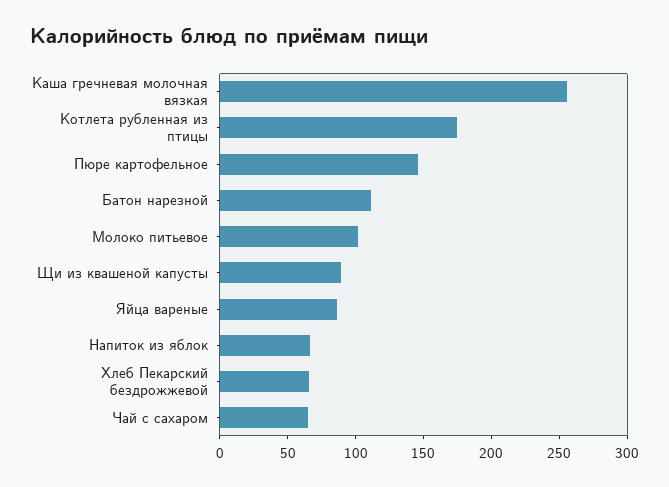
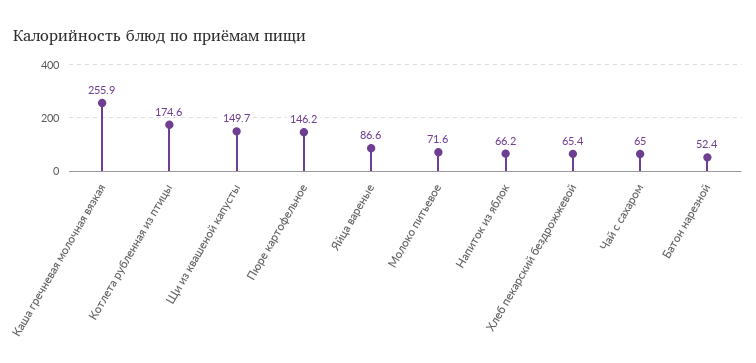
  {
    "Каша гречневая молочная вязкая": 255.9,
    "Котлета рубленная из птицы": 174.6,
    "Пюре картофельное": 146.2,
-   "Батон нарезной": 110,
+   "Батон нарезной": 52.4,
-   "Молоко питьевое": 100,
+   "Молоко питьевое": 71.6,
-   "Щи из квашеной капусты": 90,
+   "Щи из квашеной капусты": 149.7,
    "Яйца вареные": 86.6,
    "Напиток из яблок": 66.2,
    "Хлеб Пекарский бездрожжевой": 65.4,
    "Чай с сахаром": 65
  }

